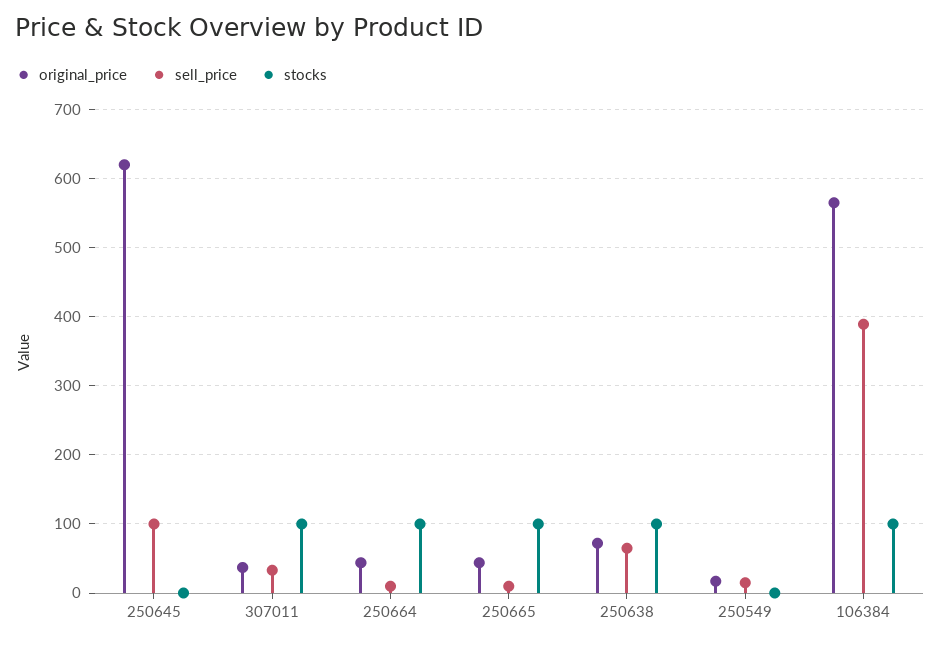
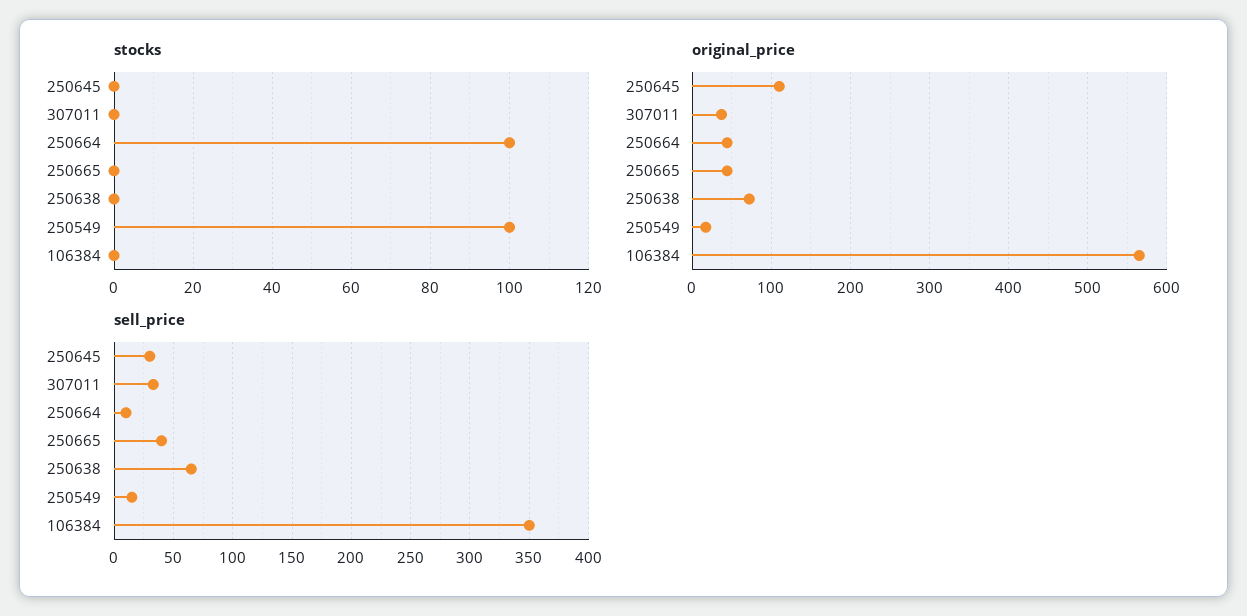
  {
    "original_price": {
-     "250645": 620,
+     "250645": 110,
      "307011": 40,
      "250664": 40,
      "250665": 40,
      "250638": 70,
      "250549": 20,
      "106384": 570
    },
    "sell_price": {
-     "250645": 100,
+     "250645": 30,
      "307011": 30,
      "250664": 10,
-     "250665": 10,
+     "250665": 40,
      "250638": 70,
      "250549": 20,
-     "106384": 390
+     "106384": 350
    },
    "stocks": {
      "250645": 0,
-     "307011": 100,
+     "307011": 0,
      "250664": 100,
-     "250665": 100,
+     "250665": 0,
-     "250638": 100,
+     "250638": 0,
-     "250549": 0,
+     "250549": 100,
-     "106384": 100
+     "106384": 0
    }
  }

